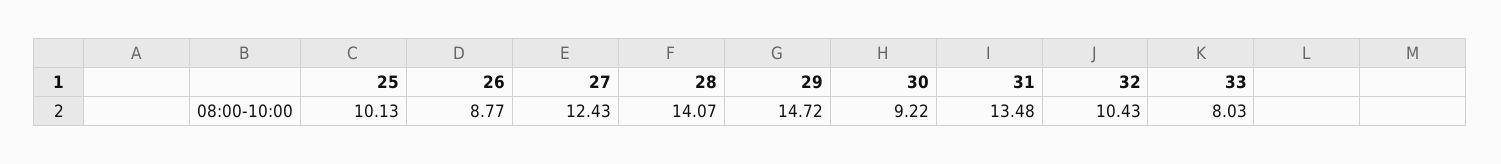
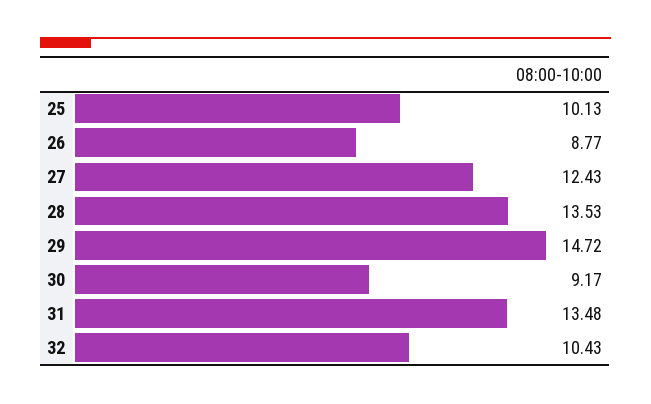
  {
    "25": 10.13,
    "26": 8.77,
    "27": 12.43,
-   "28": 14.07,
+   "28": 13.53,
    "29": 14.72,
-   "30": 9.22,
+   "30": 9.17,
    "31": 13.48,
-   "32": 10.43,
+   "32": 10.43
-   "33": 8.03
  }

